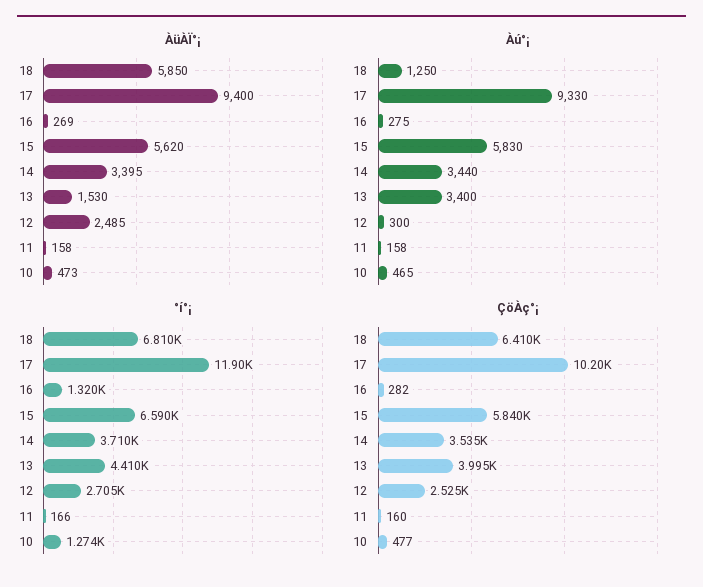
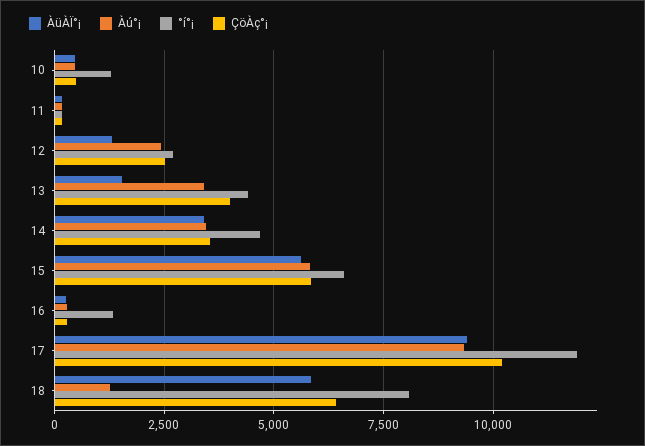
  {
    "ÀüÀÏ°¡": {
      "18": 5850,
      "17": 9400,
      "16": 269,
      "15": 5620,
      "14": 3395,
      "13": 1530,
-     "12": 2485,
+     "12": 1250,
      "11": 158,
      "10": 473
    },
    "Àú°¡": {
      "18": 1250,
      "17": 9330,
      "16": 275,
      "15": 5830,
      "14": 3440,
      "13": 3400,
-     "12": 300,
+     "12": 2500,
      "11": 158,
      "10": 465
    },
    "°í°¡": {
-     "18": 6810,
+     "18": 8000,
      "17": 11900,
      "16": 1320,
      "15": 6590,
-     "14": 3710,
+     "14": 4750,
      "13": 4410,
      "12": 2705,
      "11": 166,
      "10": 1274
    },
    "ÇöÀç°¡": {
      "18": 6410,
      "17": 10200,
      "16": 282,
      "15": 5840,
      "14": 3535,
      "13": 3995,
      "12": 2525,
      "11": 160,
      "10": 477
    }
  }

